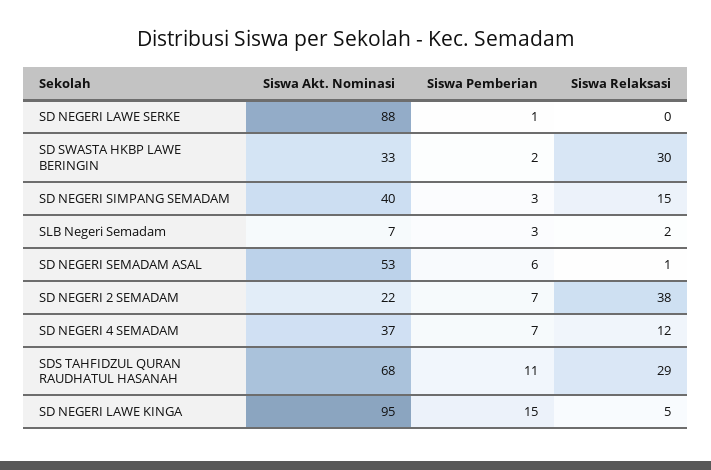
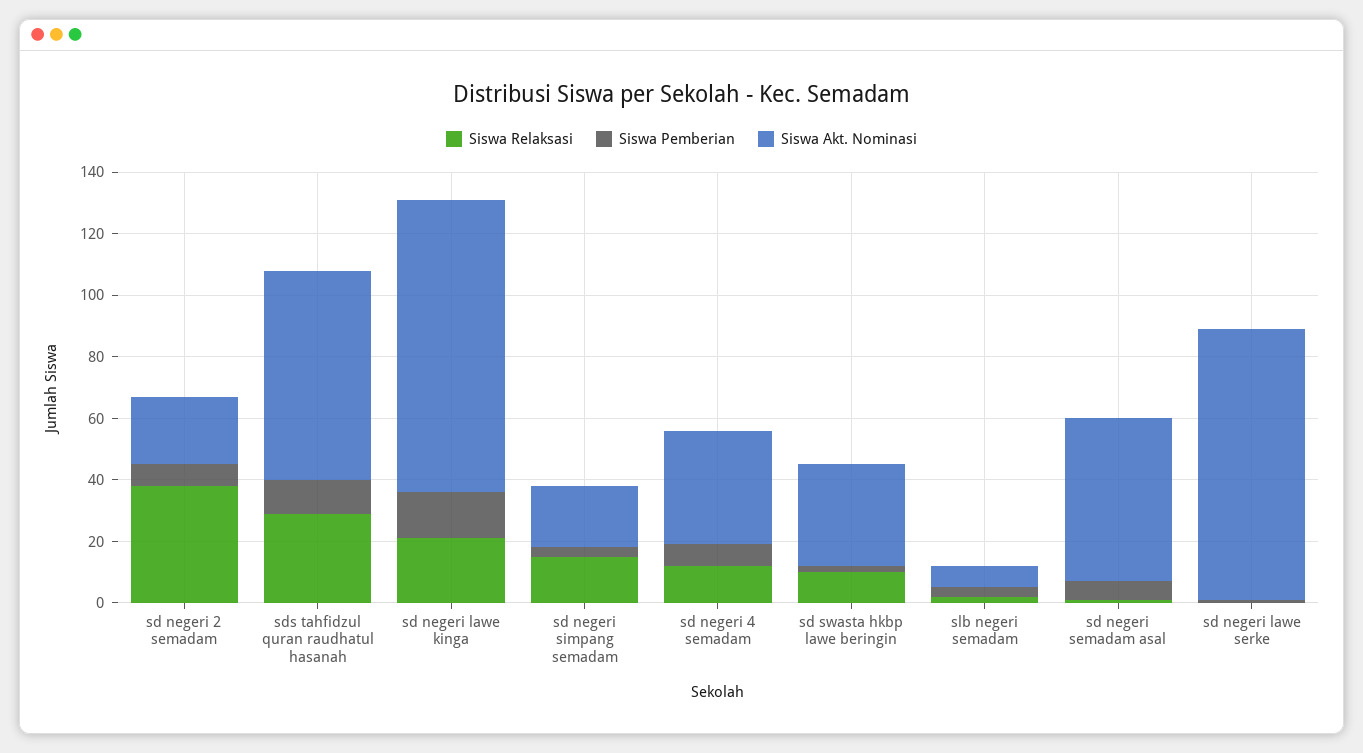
  {
    "Siswa Akt. Nominasi": {
      "SD NEGERI LAWE SERKE": 88,
      "SD SWASTA HKBP LAWE BERINGIN": 33,
-     "SD NEGERI SIMPANG SEMADAM": 40,
+     "SD NEGERI SIMPANG SEMADAM": 20,
      "SLB Negeri Semadam": 7,
      "SD NEGERI SEMADAM ASAL": 53,
      "SD NEGERI 2 SEMADAM": 22,
      "SD NEGERI 4 SEMADAM": 37,
      "SDS TAHFIDZUL QURAN RAUDHATUL HASANAH": 68,
      "SD NEGERI LAWE KINGA": 95
    },
    "Siswa Pemberian": {
      "SD NEGERI LAWE SERKE": 1,
      "SD SWASTA HKBP LAWE BERINGIN": 2,
      "SD NEGERI SIMPANG SEMADAM": 3,
      "SLB Negeri Semadam": 3,
      "SD NEGERI SEMADAM ASAL": 6,
      "SD NEGERI 2 SEMADAM": 7,
      "SD NEGERI 4 SEMADAM": 7,
      "SDS TAHFIDZUL QURAN RAUDHATUL HASANAH": 11,
      "SD NEGERI LAWE KINGA": 15
    },
    "Siswa Relaksasi": {
      "SD NEGERI LAWE SERKE": 0,
-     "SD SWASTA HKBP LAWE BERINGIN": 30,
+     "SD SWASTA HKBP LAWE BERINGIN": 10,
      "SD NEGERI SIMPANG SEMADAM": 15,
      "SLB Negeri Semadam": 2,
      "SD NEGERI SEMADAM ASAL": 1,
      "SD NEGERI 2 SEMADAM": 38,
      "SD NEGERI 4 SEMADAM": 12,
      "SDS TAHFIDZUL QURAN RAUDHATUL HASANAH": 29,
-     "SD NEGERI LAWE KINGA": 5
+     "SD NEGERI LAWE KINGA": 20
    }
  }

